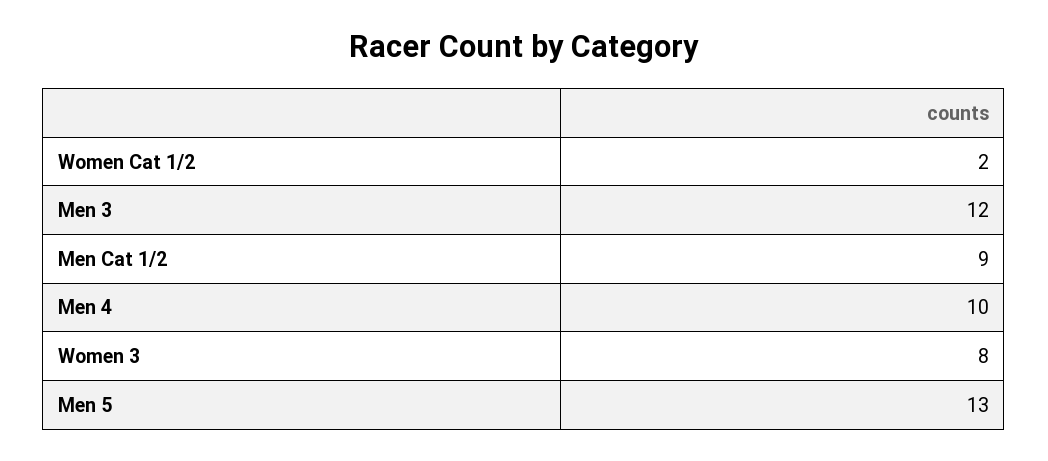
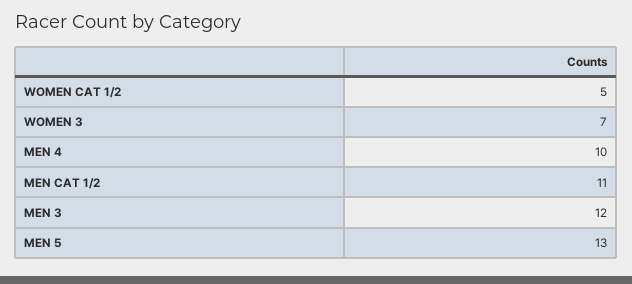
  {
-   "Women Cat 1/2": 2,
+   "Women Cat 1/2": 5,
    "Men 3": 12,
-   "Men Cat 1/2": 9,
+   "Men Cat 1/2": 11,
    "Men 4": 10,
-   "Women 3": 8,
+   "Women 3": 7,
    "Men 5": 13
  }

